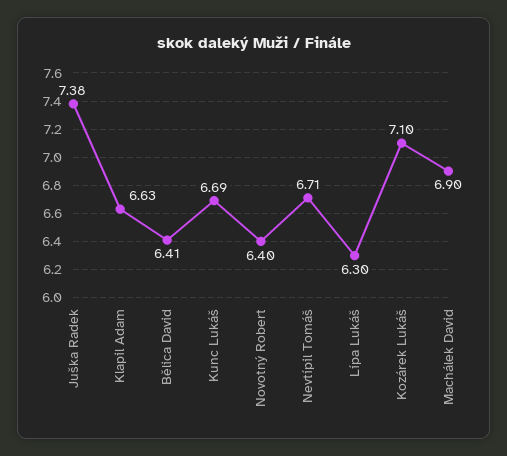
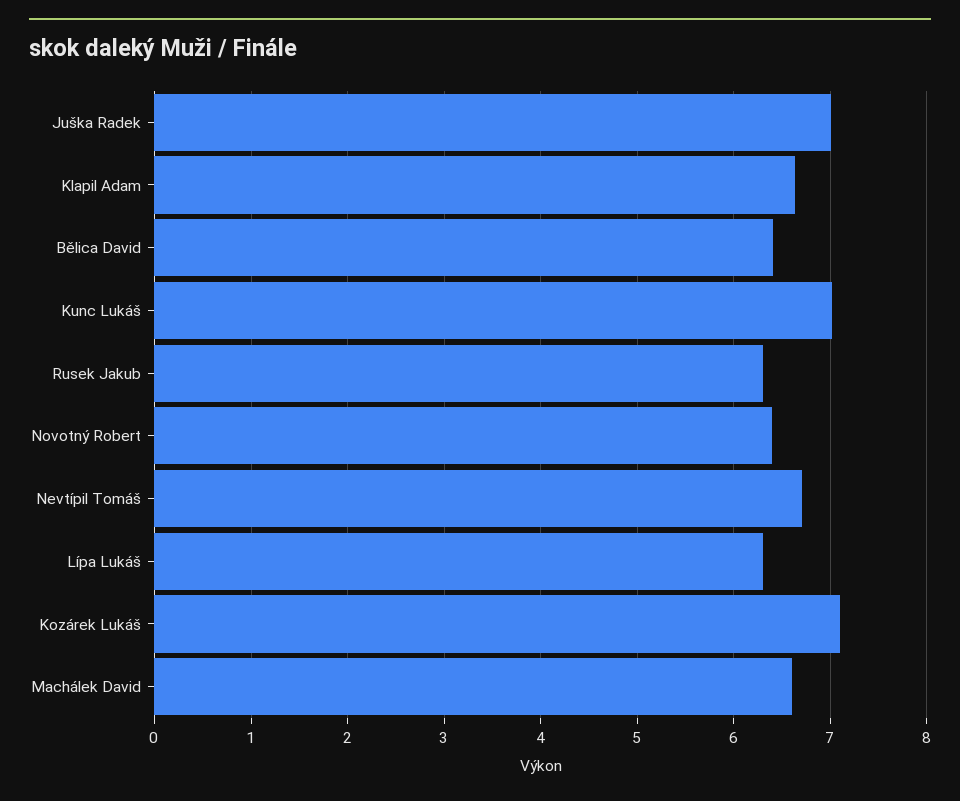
  {
-   "Juška Radek": 7.38,
+   "Juška Radek": 7,
    "Klapil Adam": 6.63,
    "Bělica David": 6.41,
-   "Kunc Lukáš": 6.69,
+   "Kunc Lukáš": 7,
    "Novotný Robert": 6.4,
    "Nevtípil Tomáš": 6.71,
    "Lípa Lukáš": 6.3,
    "Kozárek Lukáš": 7.1,
-   "Machálek David": 6.9
+   "Machálek David": 6.6,
+   "Rusek Jakub": 6.3
  }

